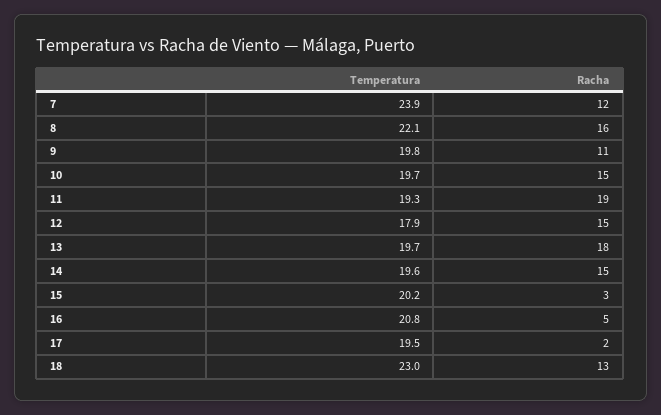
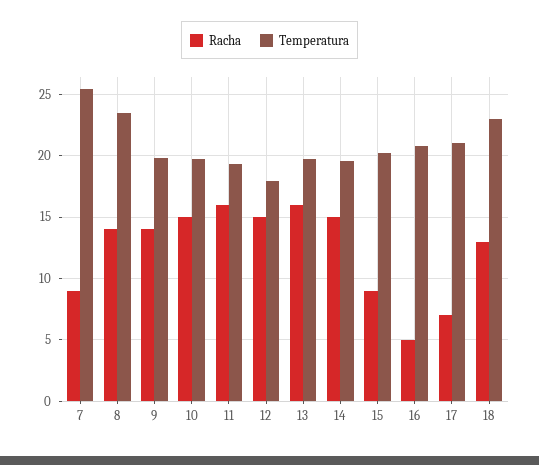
  {
    "Temperatura": {
-     "7": 23.9,
+     "7": 25.5,
-     "8": 22.1,
+     "8": 23.5,
      "9": 19.8,
      "10": 19.7,
      "11": 19.3,
      "12": 17.9,
      "13": 19.7,
      "14": 19.6,
      "15": 20.2,
      "16": 20.8,
-     "17": 19.5,
+     "17": 21,
      "18": 23
    },
    "Racha": {
-     "7": 12,
+     "7": 9,
-     "8": 16,
+     "8": 14,
-     "9": 11,
+     "9": 14,
      "10": 15,
-     "11": 19,
+     "11": 16,
      "12": 15,
-     "13": 18,
+     "13": 16,
      "14": 15,
-     "15": 3,
+     "15": 9,
      "16": 5,
-     "17": 2,
+     "17": 7,
      "18": 13
    }
  }

